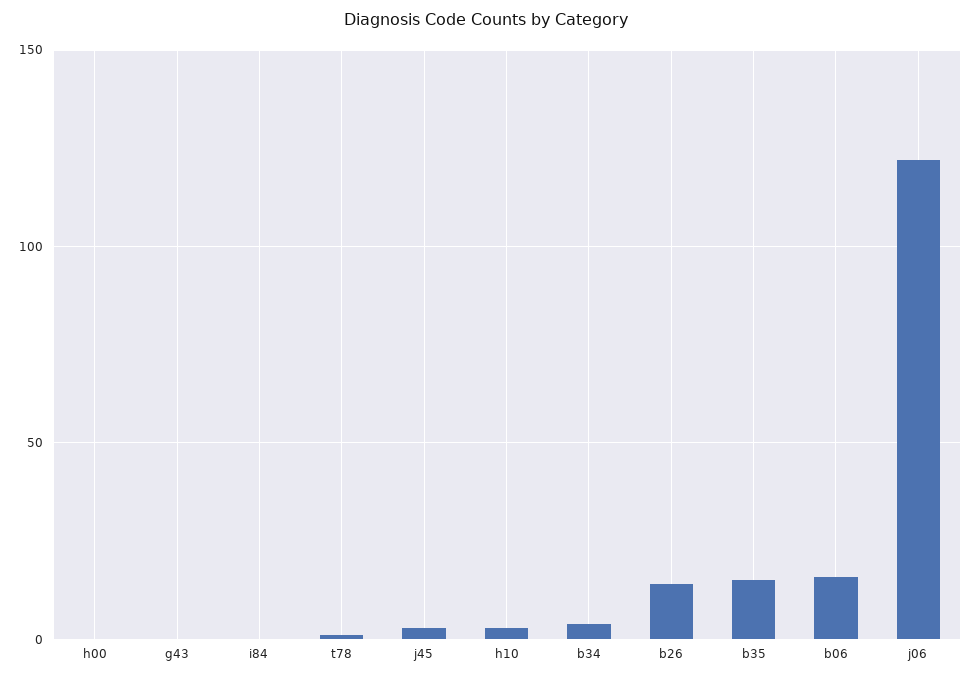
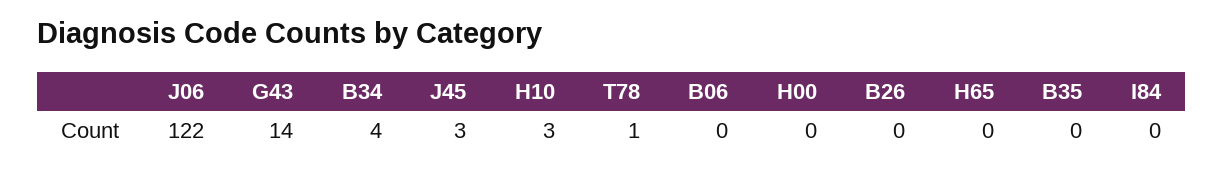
  {
    "h00": 0,
-   "g43": 0,
+   "g43": 14,
    "i84": 0,
    "t78": 1,
    "j45": 3,
    "h10": 3,
    "b34": 4,
-   "b26": 15,
+   "b26": 0,
-   "b35": 15,
+   "b35": 0,
-   "b06": 15,
+   "b06": 0,
-   "j06": 122
+   "j06": 122,
+   "H65": 0
  }

